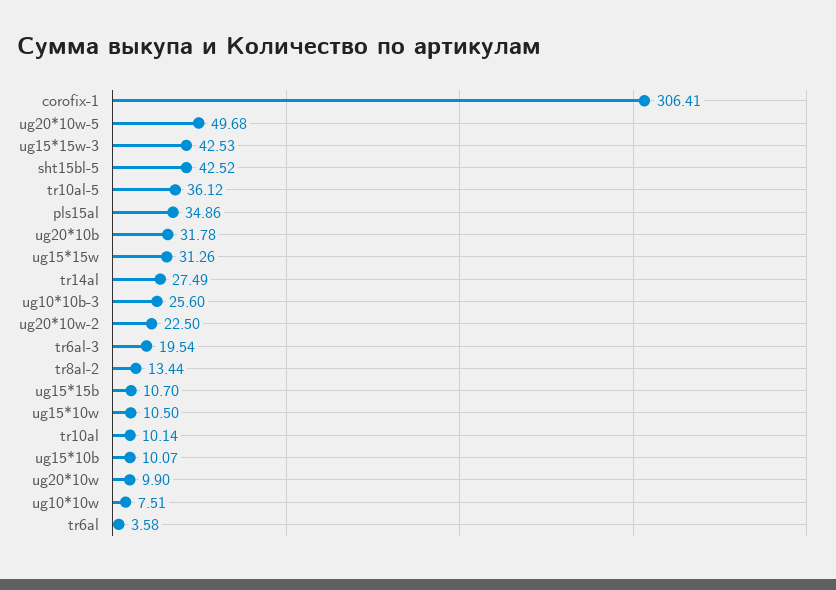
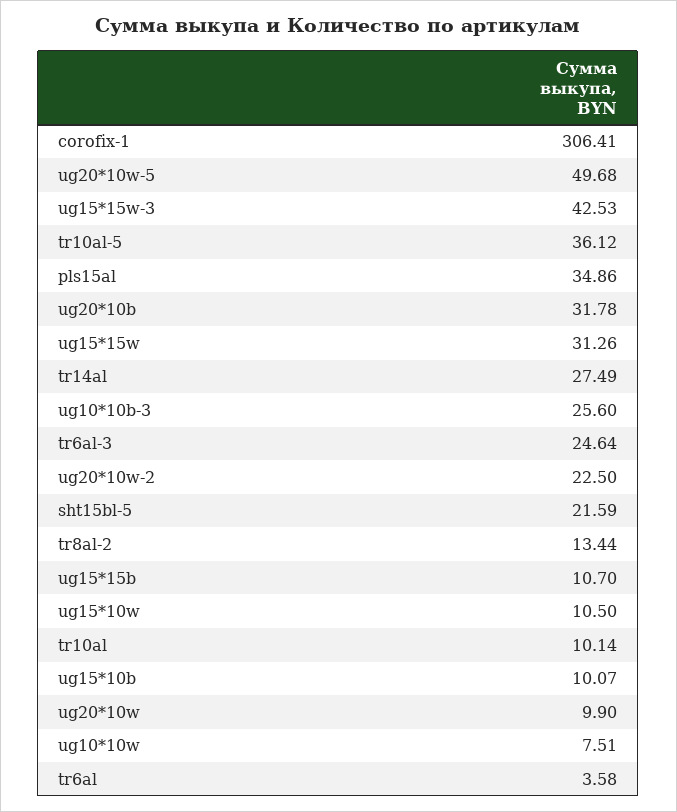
  {
    "corofix-1": 306.41,
    "ug20*10w-5": 49.68,
    "ug15*15w-3": 42.53,
-   "sht15bl-5": 42.52,
+   "sht15bl-5": 21.59,
    "tr10al-5": 36.12,
    "pls15al": 34.86,
    "ug20*10b": 31.78,
    "ug15*15w": 31.26,
    "tr14al": 27.49,
    "ug10*10b-3": 25.6,
    "ug20*10w-2": 22.5,
-   "tr6al-3": 19.54,
+   "tr6al-3": 24.64,
    "tr8al-2": 13.44,
    "ug15*15b": 10.7,
    "ug15*10w": 10.5,
    "tr10al": 10.14,
    "ug15*10b": 10.07,
    "ug20*10w": 9.9,
    "ug10*10w": 7.51,
    "tr6al": 3.58
  }

